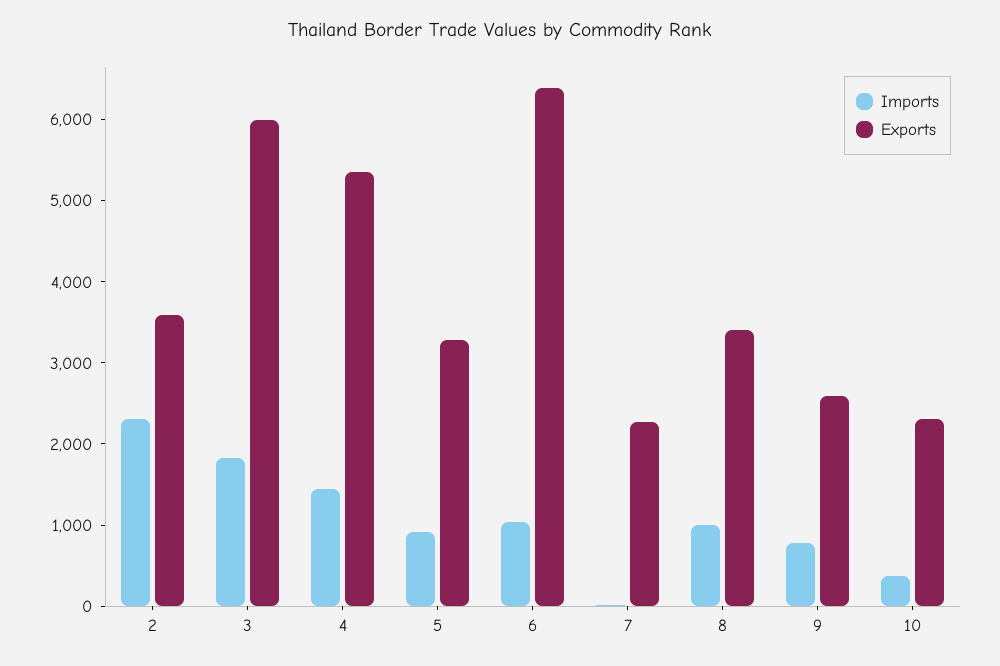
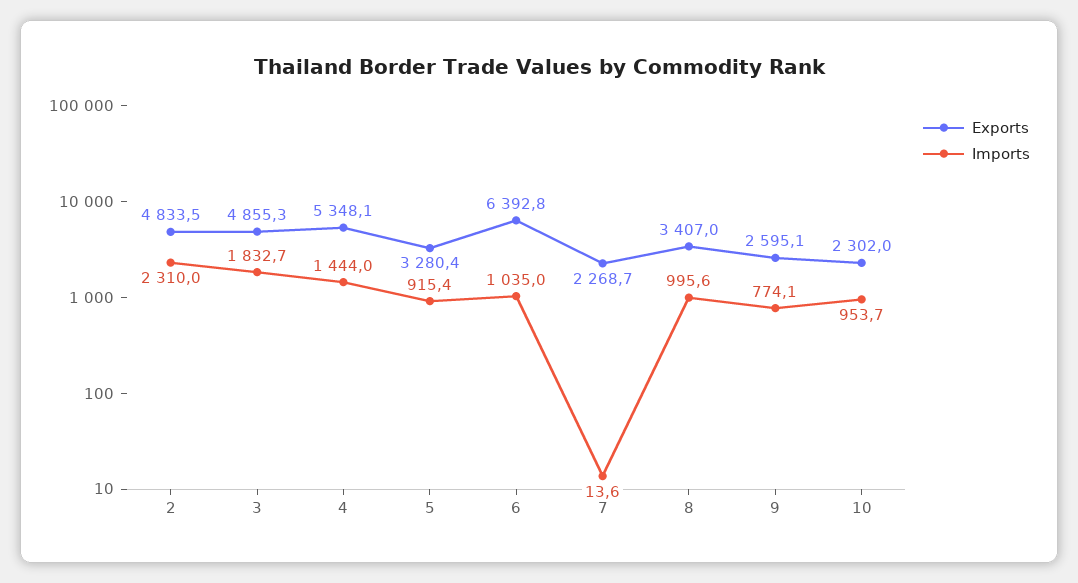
  {
    "Imports": {
      "2": 2310,
      "3": 1832.7,
      "4": 1444,
      "5": 915.4,
      "6": 1035,
      "7": 13.6,
      "8": 995.6,
      "9": 774.1,
-     "10": 400
+     "10": 953.7
    },
    "Exports": {
-     "2": 3600,
+     "2": 4833.5,
-     "3": 6000,
+     "3": 4855.3,
      "4": 5348.1,
      "5": 3280.4,
      "6": 6392.8,
      "7": 2268.7,
      "8": 3407,
      "9": 2595.1,
      "10": 2302
    }
  }

